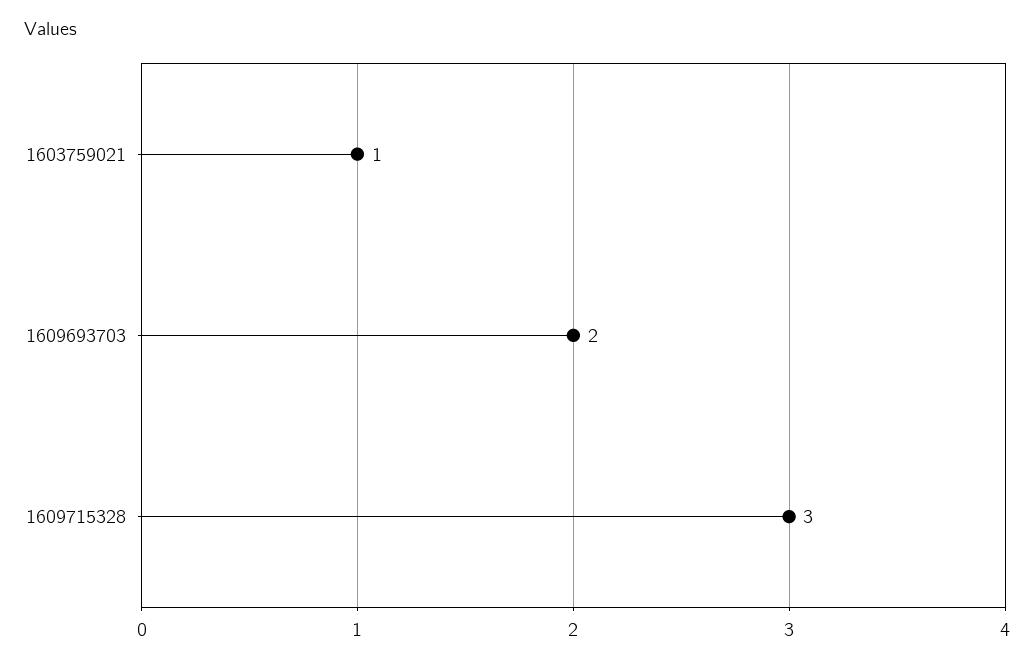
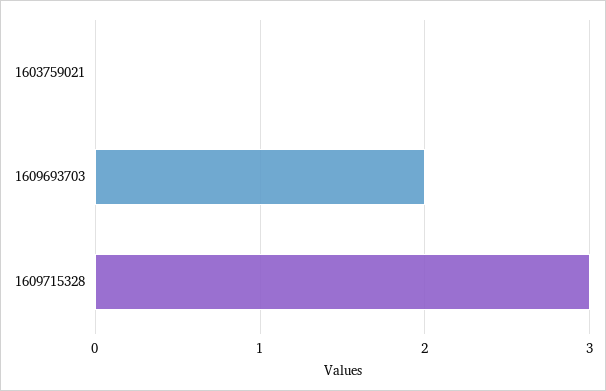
  {
-   "1603759021": 1,
+   "1603759021": 0,
    "1609693703": 2,
    "1609715328": 3
  }

